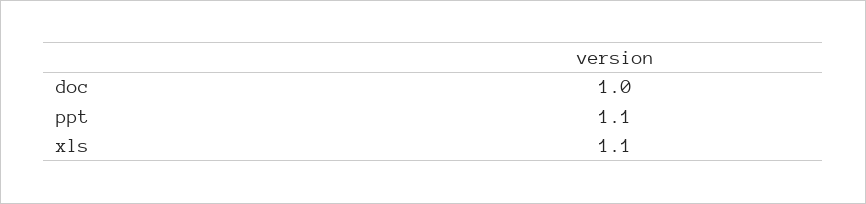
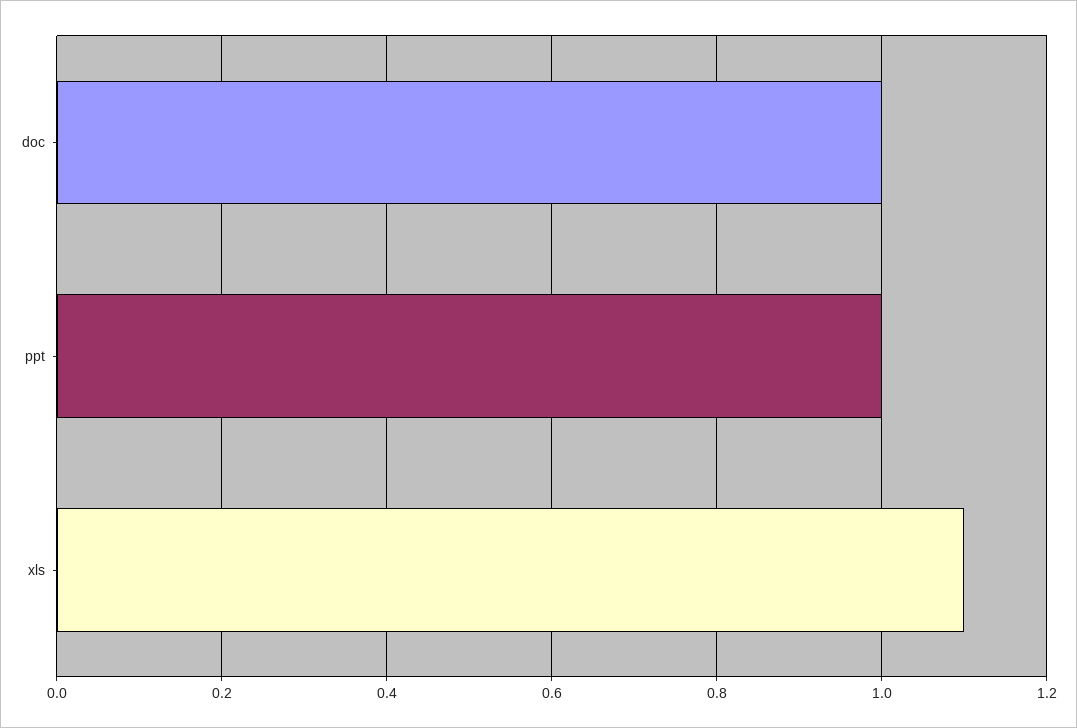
  {
    "doc": 1,
-   "ppt": 1.1,
+   "ppt": 1,
    "xls": 1.1
  }

